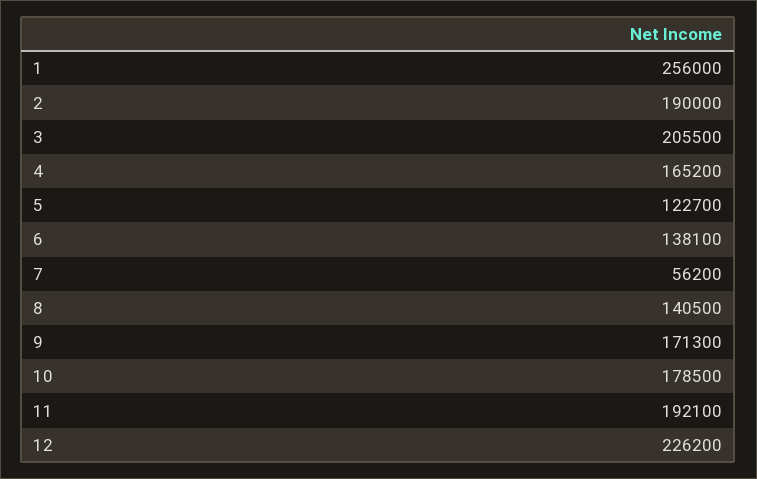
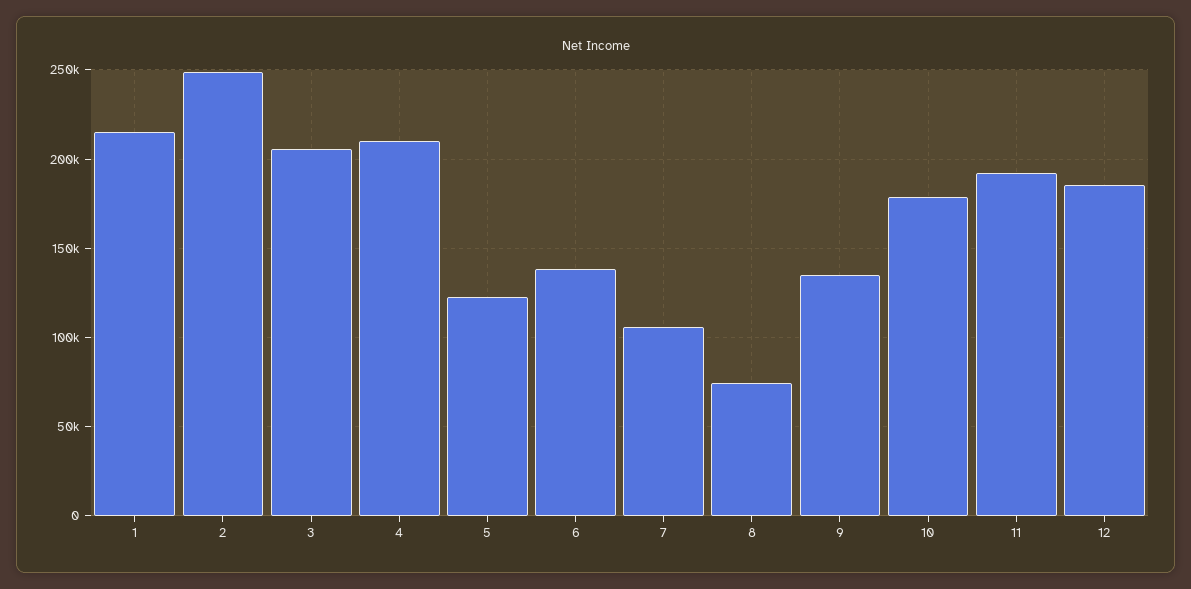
  {
-   "1": 256000,
+   "1": 215000,
-   "2": 190000,
+   "2": 250000,
    "3": 205500,
-   "4": 165200,
+   "4": 210000,
    "5": 122700,
    "6": 138100,
-   "7": 56200,
+   "7": 105000,
-   "8": 140500,
+   "8": 75000,
-   "9": 171300,
+   "9": 135000,
    "10": 178500,
    "11": 192100,
-   "12": 226200
+   "12": 185000
  }

